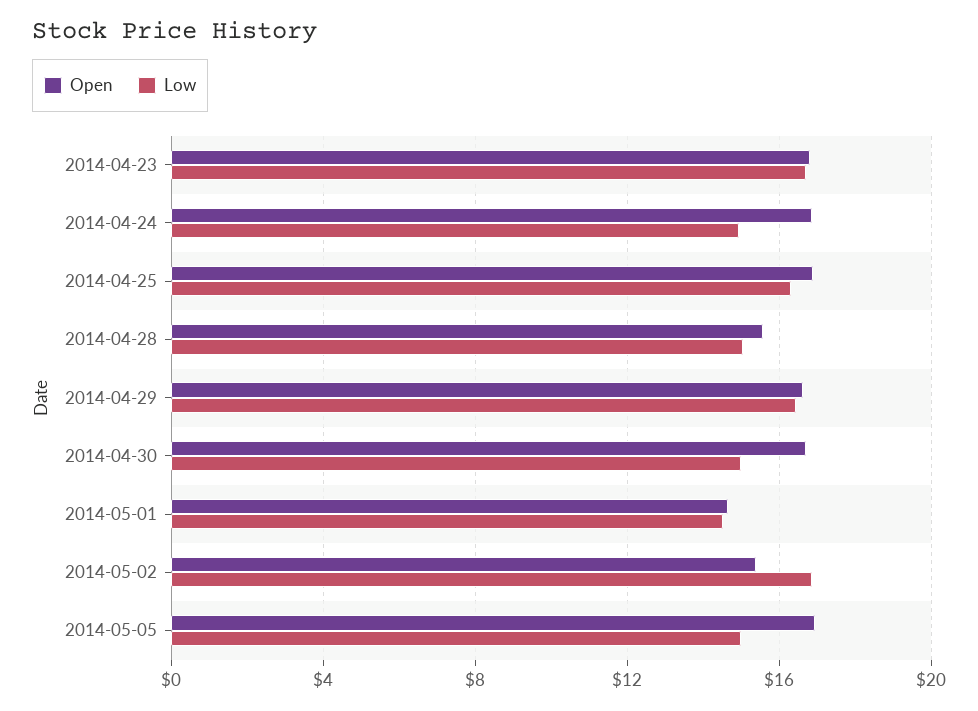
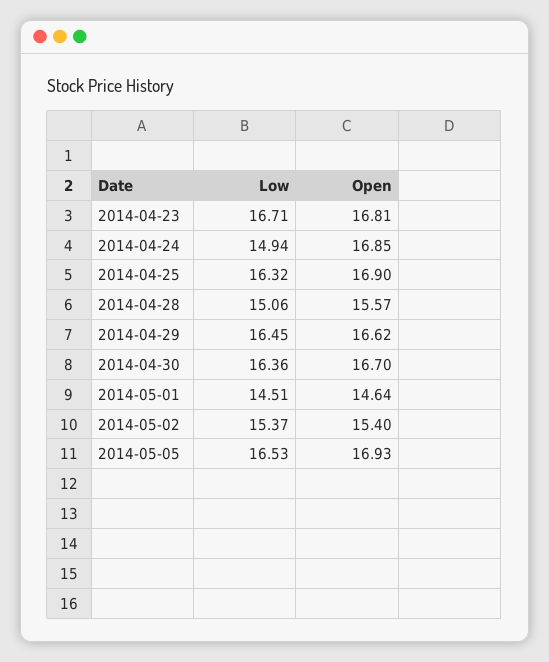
  {
    "Open": {
      "2014-04-23": 16.81,
      "2014-04-24": 16.85,
      "2014-04-25": 16.9,
      "2014-04-28": 15.57,
      "2014-04-29": 16.62,
      "2014-04-30": 16.7,
      "2014-05-01": 14.64,
      "2014-05-02": 15.4,
      "2014-05-05": 16.93
    },
    "Low": {
      "2014-04-23": 16.71,
      "2014-04-24": 14.94,
      "2014-04-25": 16.32,
      "2014-04-28": 15.06,
      "2014-04-29": 16.45,
-     "2014-04-30": 15,
+     "2014-04-30": 16.36,
      "2014-05-01": 14.51,
-     "2014-05-02": 17,
+     "2014-05-02": 15.37,
-     "2014-05-05": 15
+     "2014-05-05": 16.53
    }
  }

